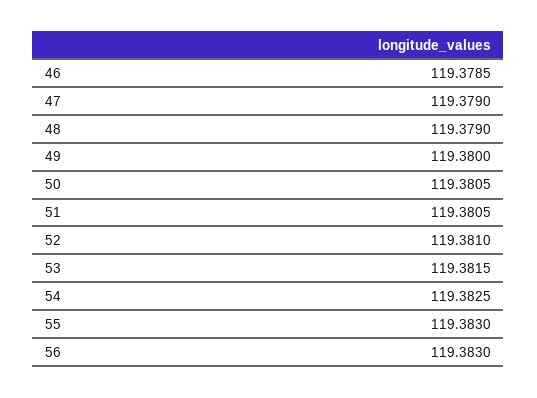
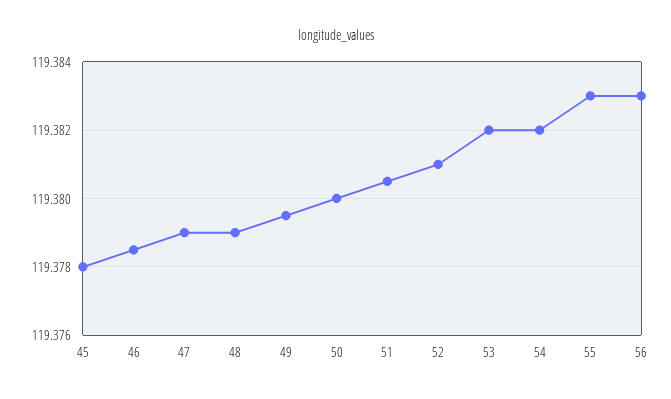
  {
    "46": 119.3785,
    "47": 119.379,
    "48": 119.379,
-   "49": 119.38,
+   "49": 119.3795,
-   "50": 119.3805,
+   "50": 119.38,
    "51": 119.3805,
    "52": 119.381,
-   "53": 119.3815,
+   "53": 119.382,
-   "54": 119.3825,
+   "54": 119.382,
    "55": 119.383,
-   "56": 119.383
+   "56": 119.383,
+   "45": 119.378
  }

